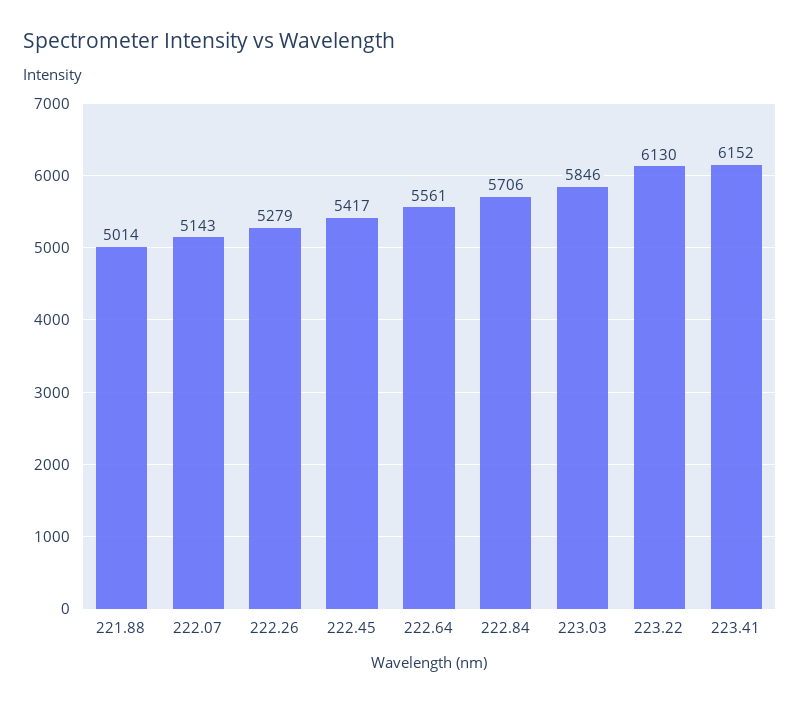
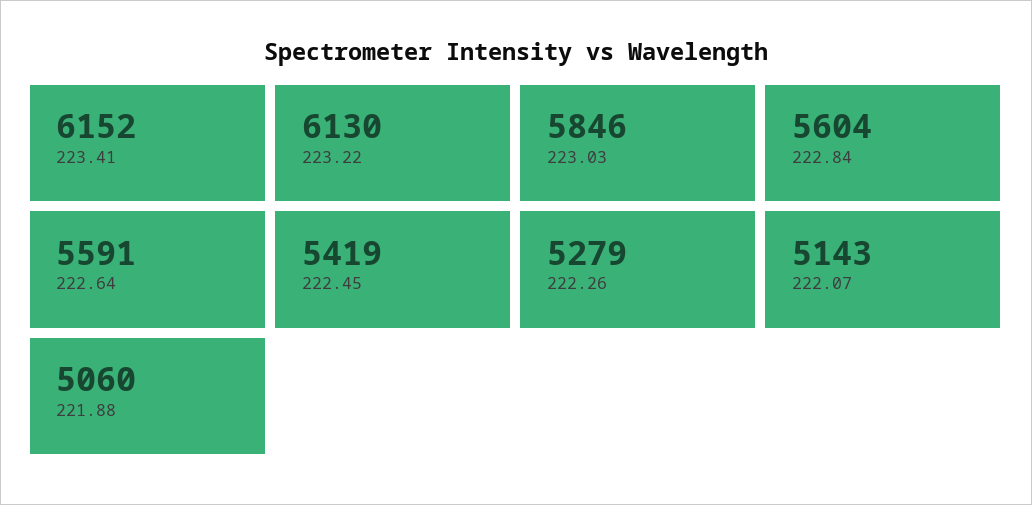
  {
-   "221.88": 5014,
+   "221.88": 5060,
    "222.07": 5143,
    "222.26": 5279,
-   "222.45": 5417,
+   "222.45": 5419,
-   "222.64": 5561,
+   "222.64": 5591,
-   "222.84": 5706,
+   "222.84": 5604,
    "223.03": 5846,
    "223.22": 6130,
    "223.41": 6152
  }

